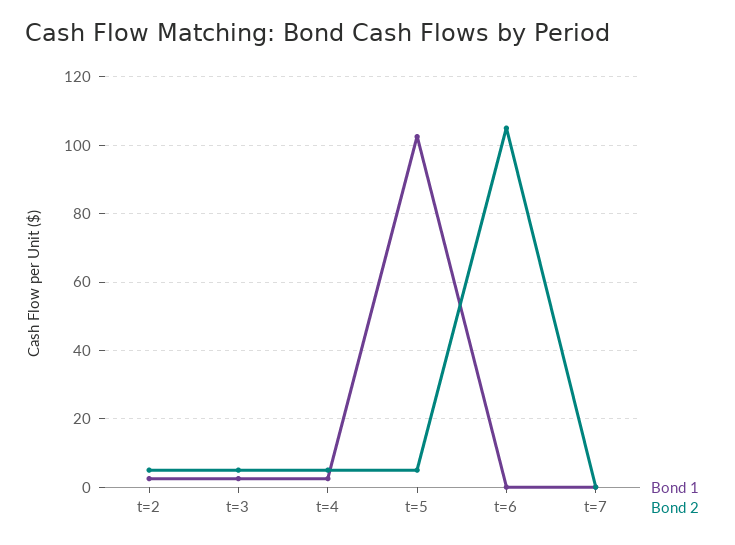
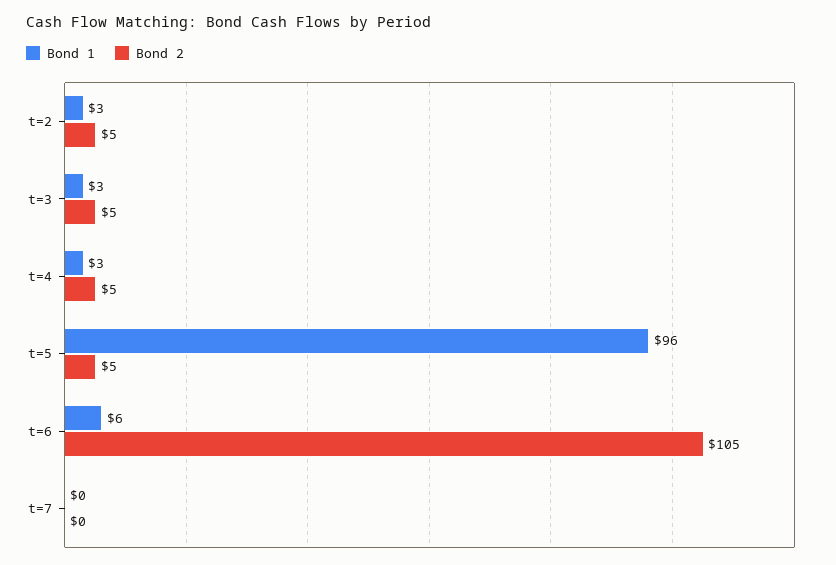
  {
    "Bond 1": {
      "t=2": 3,
      "t=3": 3,
      "t=4": 3,
-     "t=5": 102,
+     "t=5": 96,
-     "t=6": 0,
+     "t=6": 6,
      "t=7": 0
    },
    "Bond 2": {
      "t=2": 5,
      "t=3": 5,
      "t=4": 5,
      "t=5": 5,
      "t=6": 105,
      "t=7": 0
    }
  }

